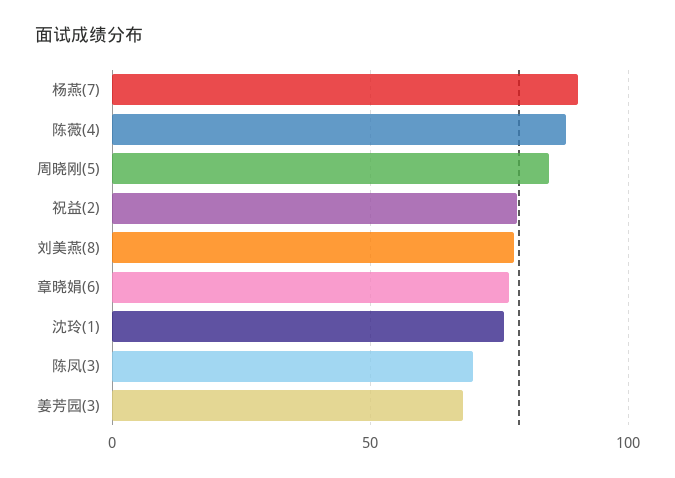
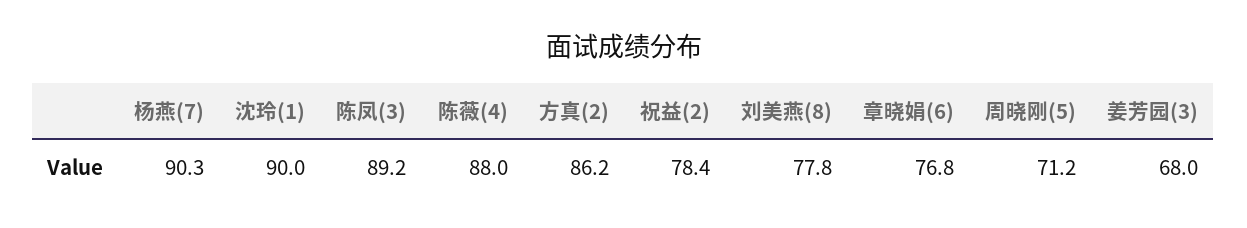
  {
    "杨燕(7)": 90.3,
    "陈薇(4)": 88,
-   "周晓刚(5)": 85,
+   "周晓刚(5)": 71.2,
    "祝益(2)": 78.4,
    "刘美燕(8)": 77.8,
    "章晓娟(6)": 76.8,
-   "沈玲(1)": 75,
+   "沈玲(1)": 90,
-   "陈凤(3)": 70,
+   "陈凤(3)": 89.2,
-   "姜芳园(3)": 68
+   "姜芳园(3)": 68,
+   "方真(2)": 86.2
  }

